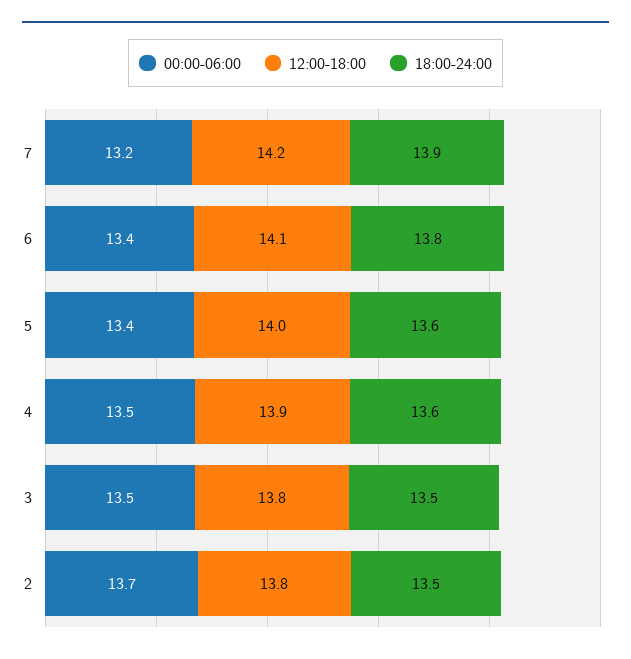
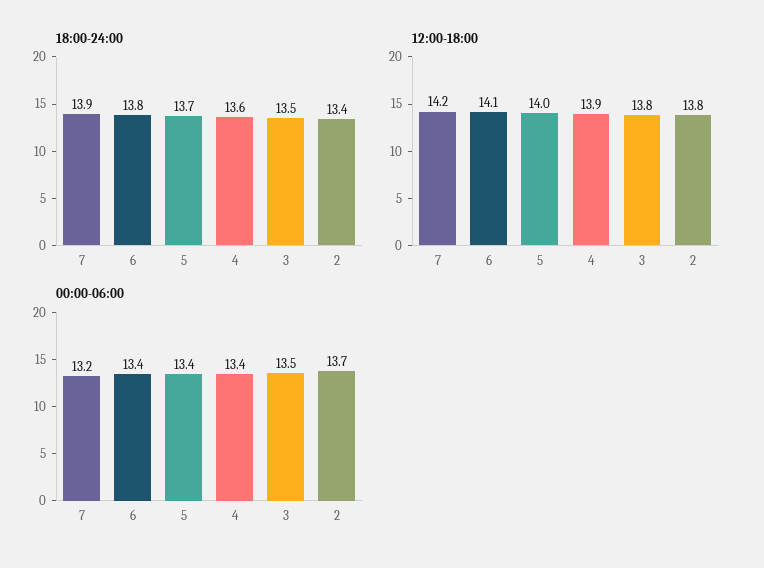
  {
    "00:00-06:00": {
      "7": 13.2,
      "6": 13.4,
      "5": 13.4,
-     "4": 13.5,
+     "4": 13.4,
      "3": 13.5,
      "2": 13.7
    },
    "12:00-18:00": {
      "7": 14.2,
      "6": 14.1,
      "5": 14,
      "4": 13.9,
      "3": 13.8,
      "2": 13.8
    },
    "18:00-24:00": {
      "7": 13.9,
      "6": 13.8,
-     "5": 13.6,
+     "5": 13.7,
      "4": 13.6,
      "3": 13.5,
-     "2": 13.5
+     "2": 13.4
    }
  }

